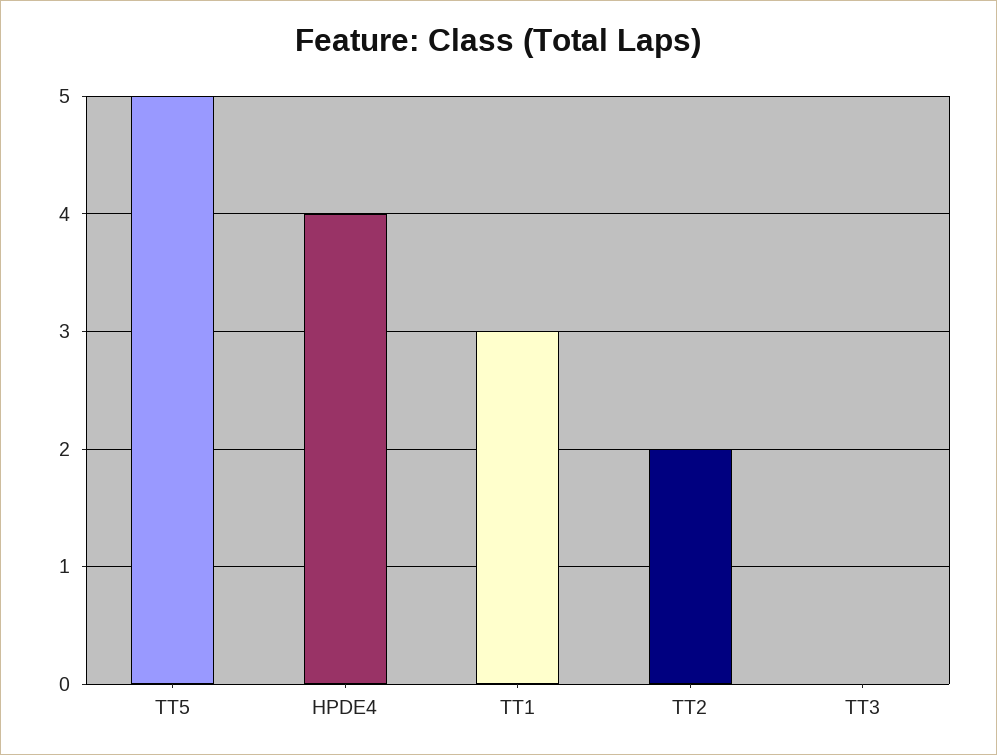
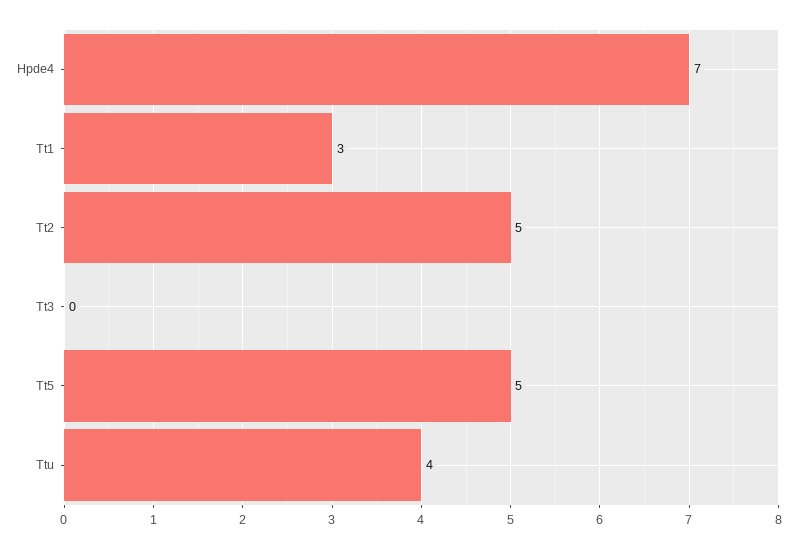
  {
    "TT5": 5,
-   "HPDE4": 4,
+   "HPDE4": 7,
    "TT1": 3,
-   "TT2": 2,
+   "TT2": 5,
-   "TT3": 0
+   "TT3": 0,
+   "Ttu": 4
  }

